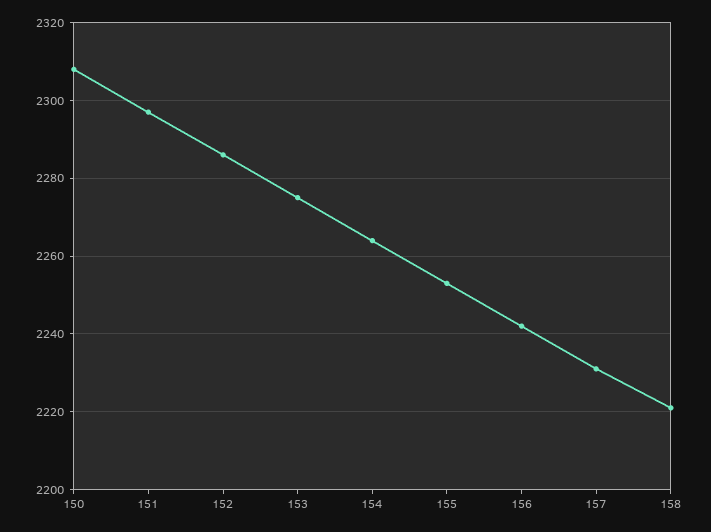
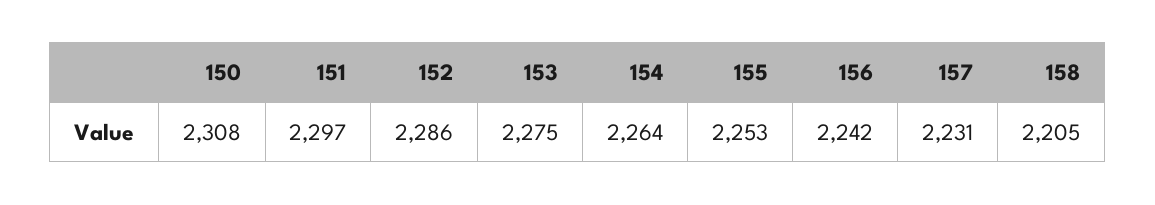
  {
    "150": 2308,
    "151": 2297,
    "152": 2286,
    "153": 2275,
    "154": 2264,
    "155": 2253,
    "156": 2242,
    "157": 2231,
-   "158": 2220
+   "158": 2205
  }

